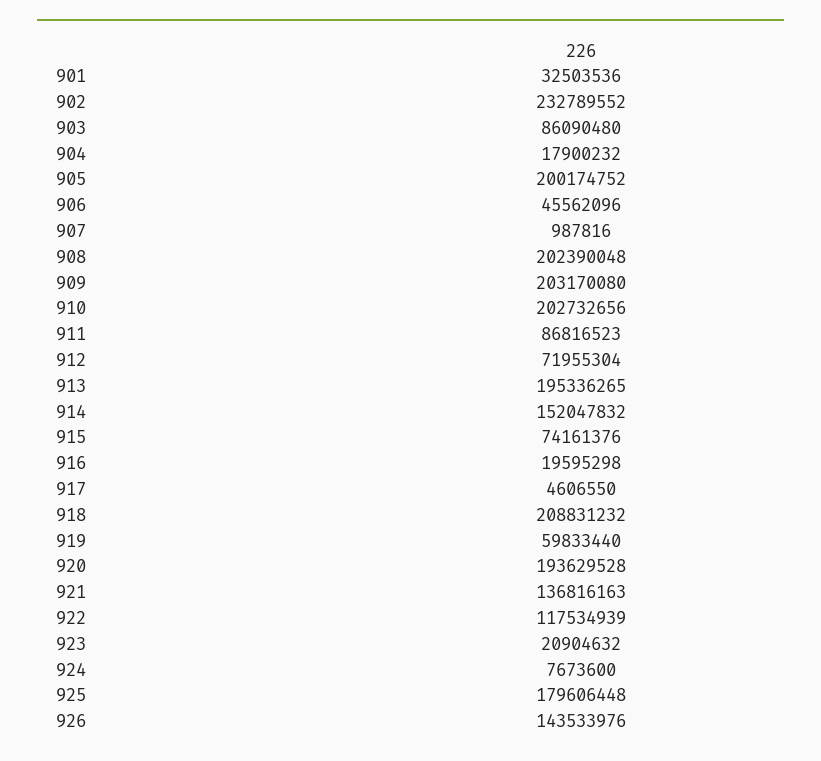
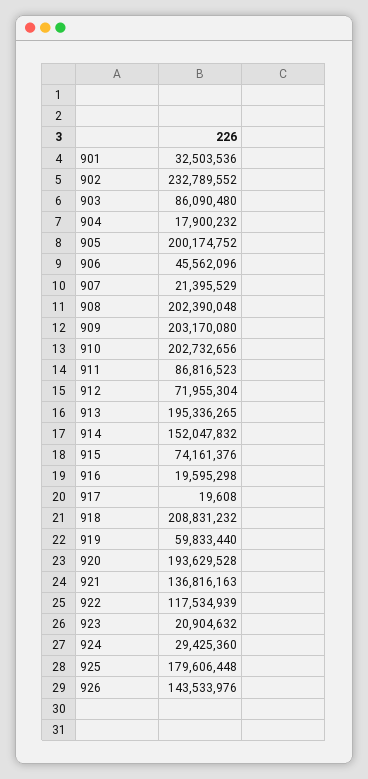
  {
    "901": 32503536,
    "902": 232789552,
    "903": 86090480,
    "904": 17900232,
    "905": 200174752,
    "906": 45562096,
-   "907": 987816,
+   "907": 21395529,
    "908": 202390048,
    "909": 203170080,
    "910": 202732656,
    "911": 86816523,
    "912": 71955304,
    "913": 195336265,
    "914": 152047832,
    "915": 74161376,
    "916": 19595298,
-   "917": 4606550,
+   "917": 19608,
    "918": 208831232,
    "919": 59833440,
    "920": 193629528,
    "921": 136816163,
    "922": 117534939,
    "923": 20904632,
-   "924": 7673600,
+   "924": 29425360,
    "925": 179606448,
    "926": 143533976
  }

